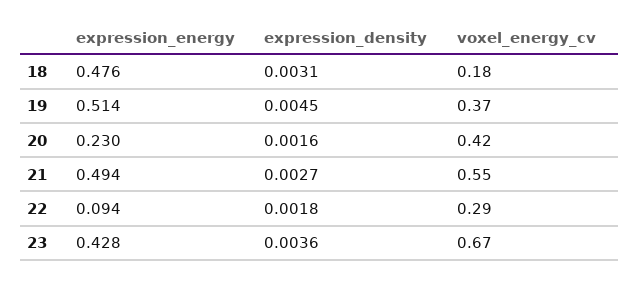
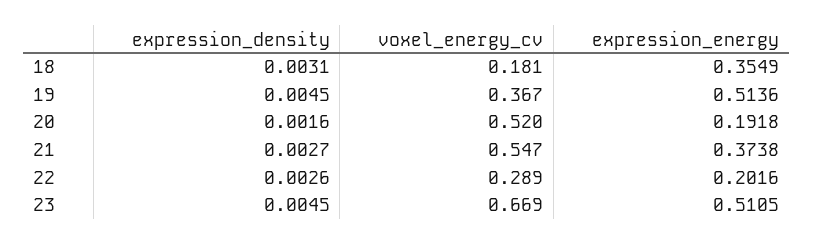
  {
    "expression_energy": {
-     "18": 0.476,
+     "18": 0.3549,
      "19": 0.5136,
-     "20": 0.23,
+     "20": 0.1918,
-     "21": 0.494,
+     "21": 0.3738,
-     "22": 0.094,
+     "22": 0.2016,
-     "23": 0.428
+     "23": 0.5105
    },
    "expression_density": {
      "18": 0.0031,
      "19": 0.0045,
      "20": 0.0016,
      "21": 0.0027,
-     "22": 0.0018,
+     "22": 0.0026,
-     "23": 0.0036
+     "23": 0.0045
    },
    "voxel_energy_cv": {
      "18": 0.181,
      "19": 0.367,
-     "20": 0.42,
+     "20": 0.52,
      "21": 0.547,
      "22": 0.289,
      "23": 0.669
    }
  }

